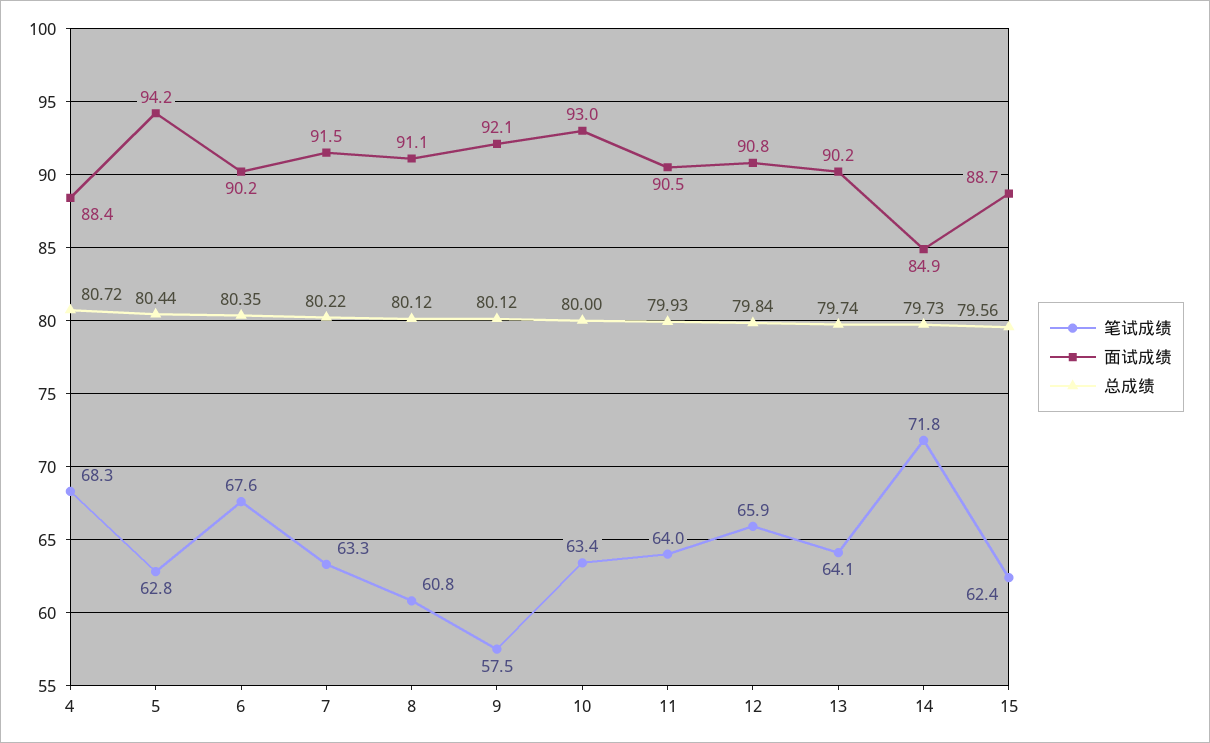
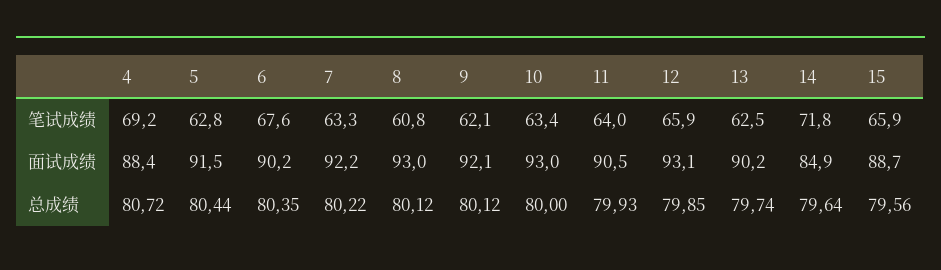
  {
    "笔试成绩": {
-     "4": 68.3,
+     "4": 69.2,
      "5": 62.8,
      "6": 67.6,
      "7": 63.3,
      "8": 60.8,
-     "9": 57.5,
+     "9": 62.1,
      "10": 63.4,
      "11": 64,
      "12": 65.9,
-     "13": 64.1,
+     "13": 62.5,
      "14": 71.8,
-     "15": 62.4
+     "15": 65.9
    },
    "面试成绩": {
      "4": 88.4,
-     "5": 94.2,
+     "5": 91.5,
      "6": 90.2,
-     "7": 91.5,
+     "7": 92.2,
-     "8": 91.1,
+     "8": 93,
      "9": 92.1,
      "10": 93,
      "11": 90.5,
-     "12": 90.8,
+     "12": 93.1,
      "13": 90.2,
      "14": 84.9,
      "15": 88.7
    },
    "总成绩": {
      "4": 80.72,
      "5": 80.44,
      "6": 80.35,
      "7": 80.22,
      "8": 80.12,
      "9": 80.12,
      "10": 80,
      "11": 79.93,
-     "12": 79.84,
+     "12": 79.85,
      "13": 79.74,
-     "14": 79.73,
+     "14": 79.64,
      "15": 79.56
    }
  }

